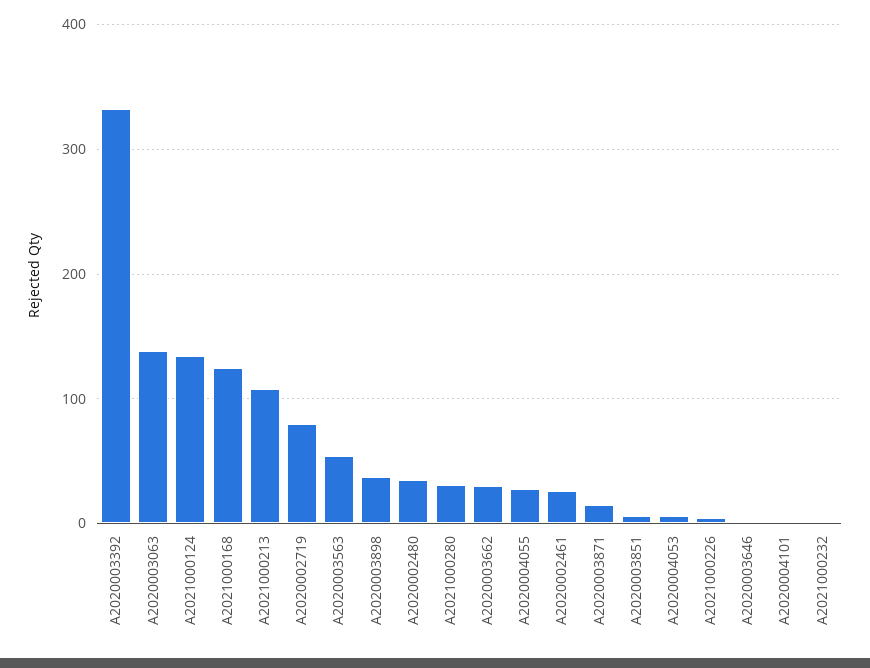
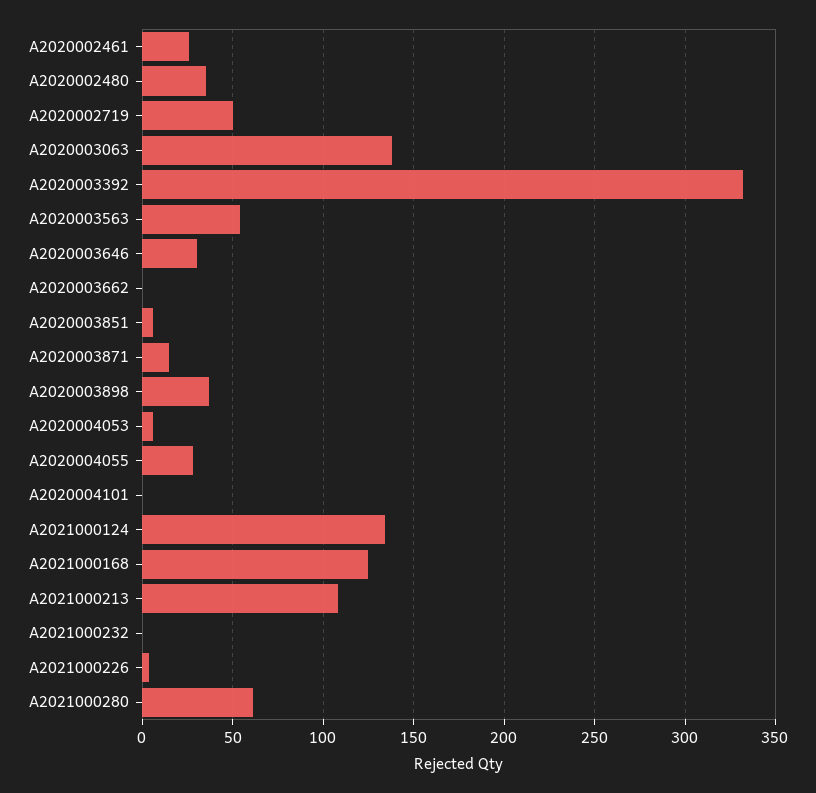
  {
    "A2020003392": 330,
    "A2020003063": 140,
    "A2021000124": 135,
    "A2021000168": 125,
    "A2021000213": 110,
-   "A2020002719": 80,
+   "A2020002719": 50,
    "A2020003563": 55,
    "A2020003898": 35,
    "A2020002480": 35,
-   "A2021000280": 30,
+   "A2021000280": 60,
-   "A2020003662": 30,
+   "A2020003662": 0,
    "A2020004055": 30,
    "A2020002461": 25,
    "A2020003871": 15,
    "A2020003851": 5,
    "A2020004053": 5,
    "A2021000226": 5,
-   "A2020003646": 0,
+   "A2020003646": 30,
    "A2020004101": 0,
    "A2021000232": 0
  }

